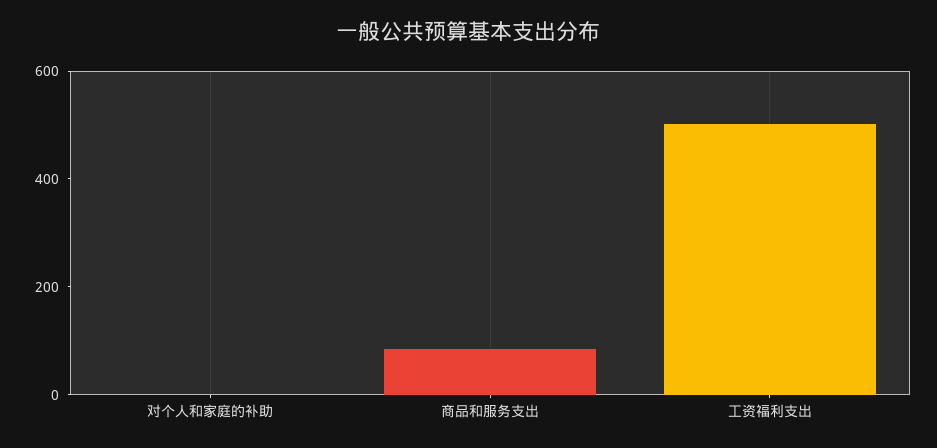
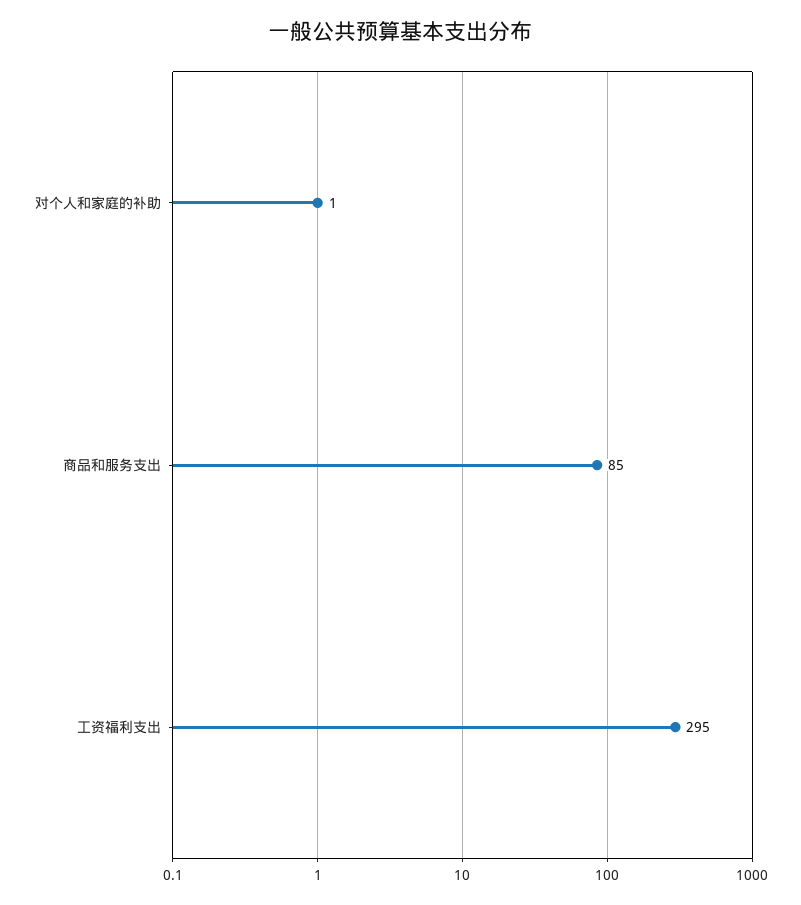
  {
    "对个人和家庭的补助": 1,
    "商品和服务支出": 85,
-   "工资福利支出": 500
+   "工资福利支出": 295
  }

